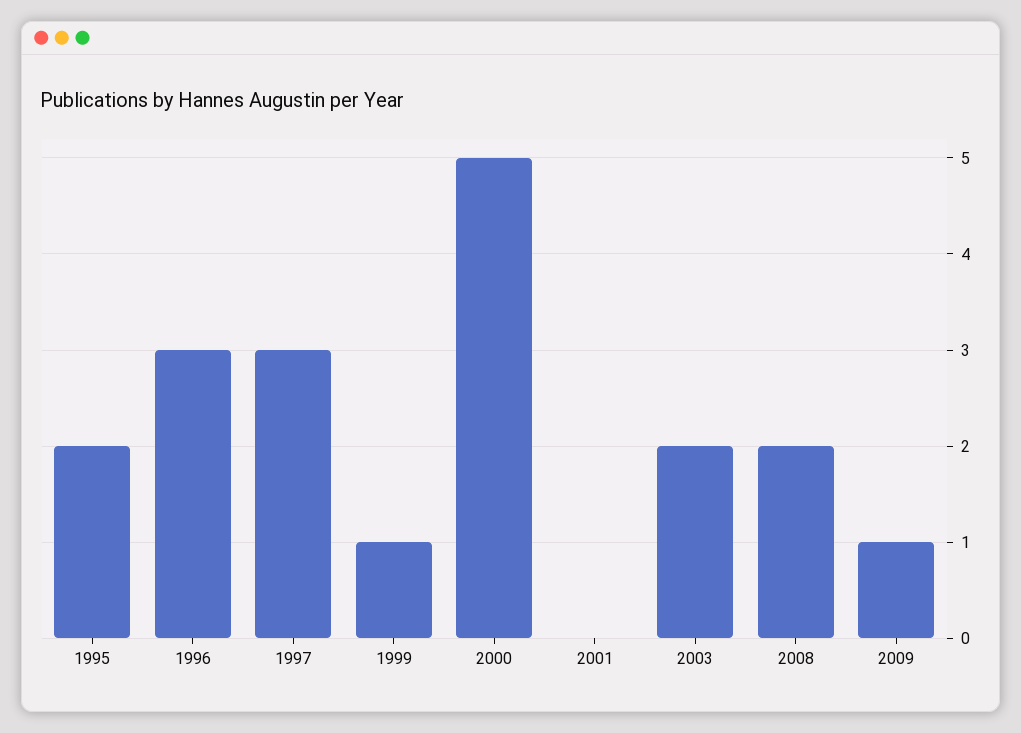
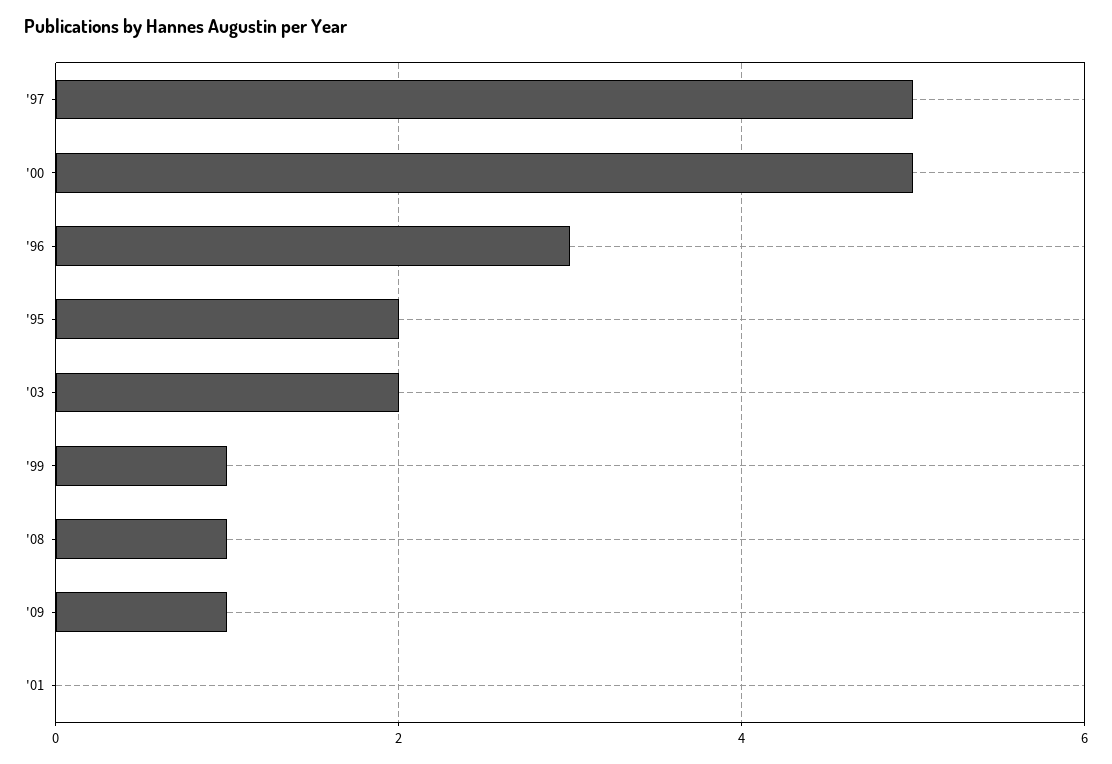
  {
    "1995": 2,
    "1996": 3,
-   "1997": 3,
+   "1997": 5,
    "1999": 1,
    "2000": 5,
    "2001": 0,
    "2003": 2,
-   "2008": 2,
+   "2008": 1,
    "2009": 1
  }

